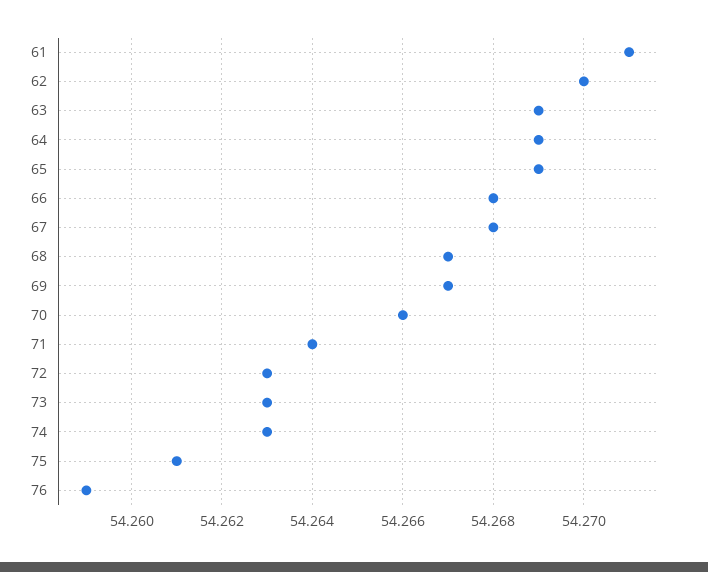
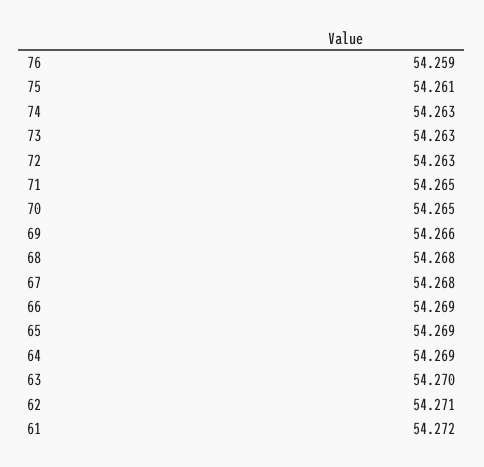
  {
-   "61": 54.271,
+   "61": 54.272,
-   "62": 54.27,
+   "62": 54.271,
-   "63": 54.269,
+   "63": 54.27,
    "64": 54.269,
    "65": 54.269,
-   "66": 54.268,
+   "66": 54.269,
    "67": 54.268,
-   "68": 54.267,
+   "68": 54.268,
-   "69": 54.267,
+   "69": 54.266,
-   "70": 54.266,
+   "70": 54.265,
-   "71": 54.264,
+   "71": 54.265,
    "72": 54.263,
    "73": 54.263,
    "74": 54.263,
    "75": 54.261,
    "76": 54.259
  }

